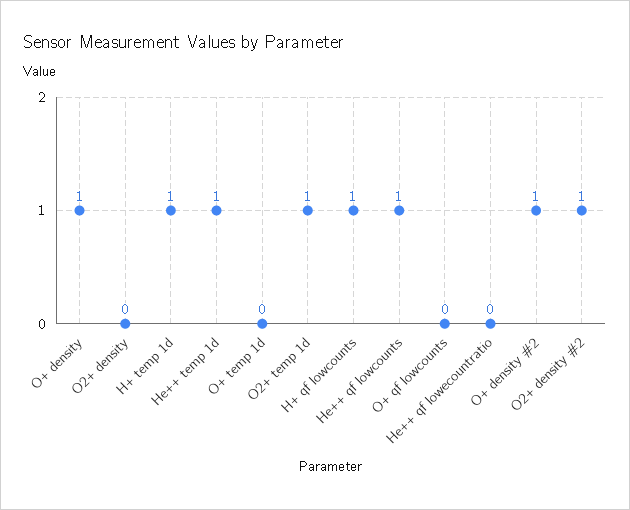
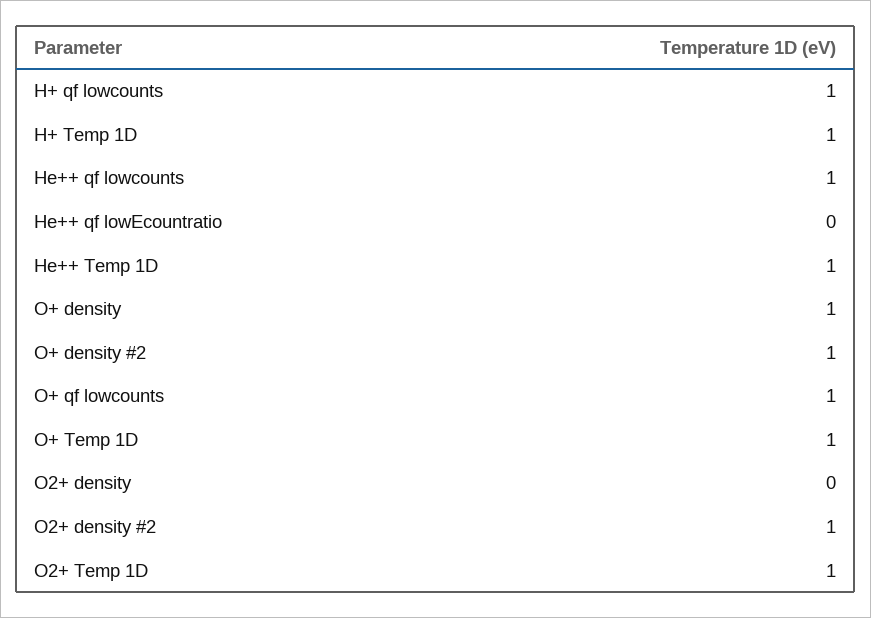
  {
    "O+ density": 1,
    "O2+ density": 0,
    "H+ temp 1d": 1,
    "He++ temp 1d": 1,
-   "O+ temp 1d": 0,
+   "O+ temp 1d": 1,
    "O2+ temp 1d": 1,
    "H+ qf lowcounts": 1,
    "He++ qf lowcounts": 1,
-   "O+ qf lowcounts": 0,
+   "O+ qf lowcounts": 1,
    "He++ qf lowecountratio": 0,
    "O+ density #2": 1,
    "O2+ density #2": 1
  }

